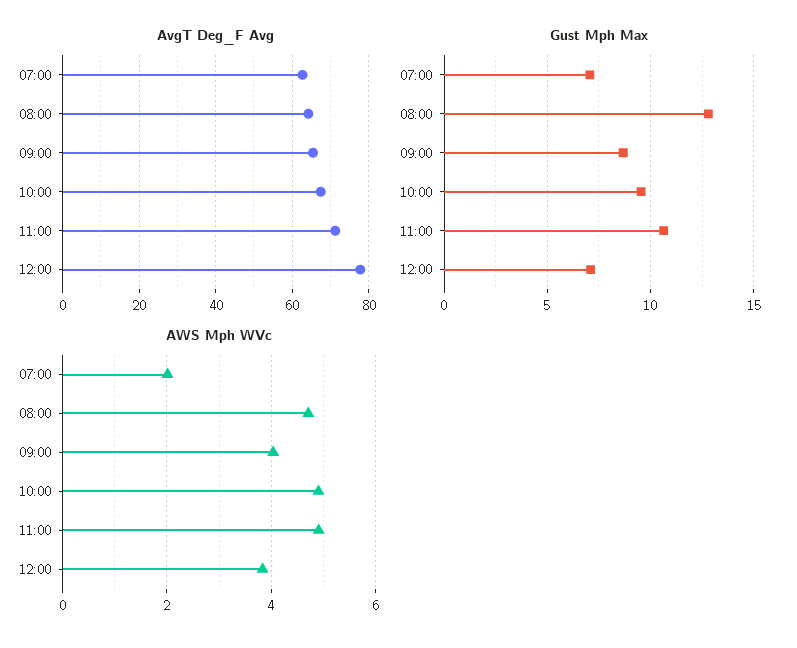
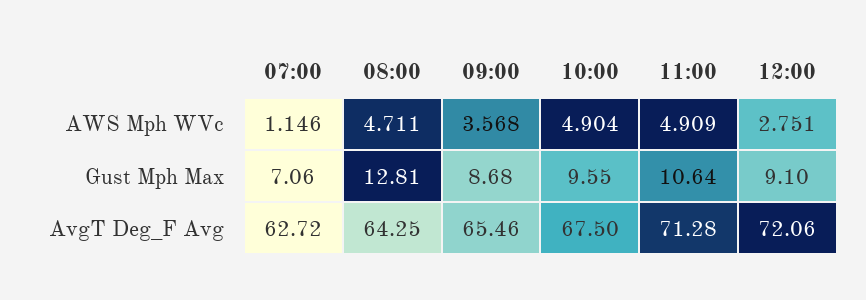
  {
    "AvgT Deg_F Avg": {
      "07:00": 62.72,
      "08:00": 64.25,
      "09:00": 65.46,
      "10:00": 67.5,
      "11:00": 71.28,
-     "12:00": 78
+     "12:00": 72.06
    },
    "Gust Mph Max": {
      "07:00": 7.06,
      "08:00": 12.81,
      "09:00": 8.68,
      "10:00": 9.55,
      "11:00": 10.64,
-     "12:00": 7
+     "12:00": 9.1
    },
    "AWS Mph WVc": {
-     "07:00": 2,
+     "07:00": 1.146,
      "08:00": 4.711,
-     "09:00": 4,
+     "09:00": 3.568,
      "10:00": 4.904,
      "11:00": 4.909,
-     "12:00": 3.8
+     "12:00": 2.751
    }
  }

